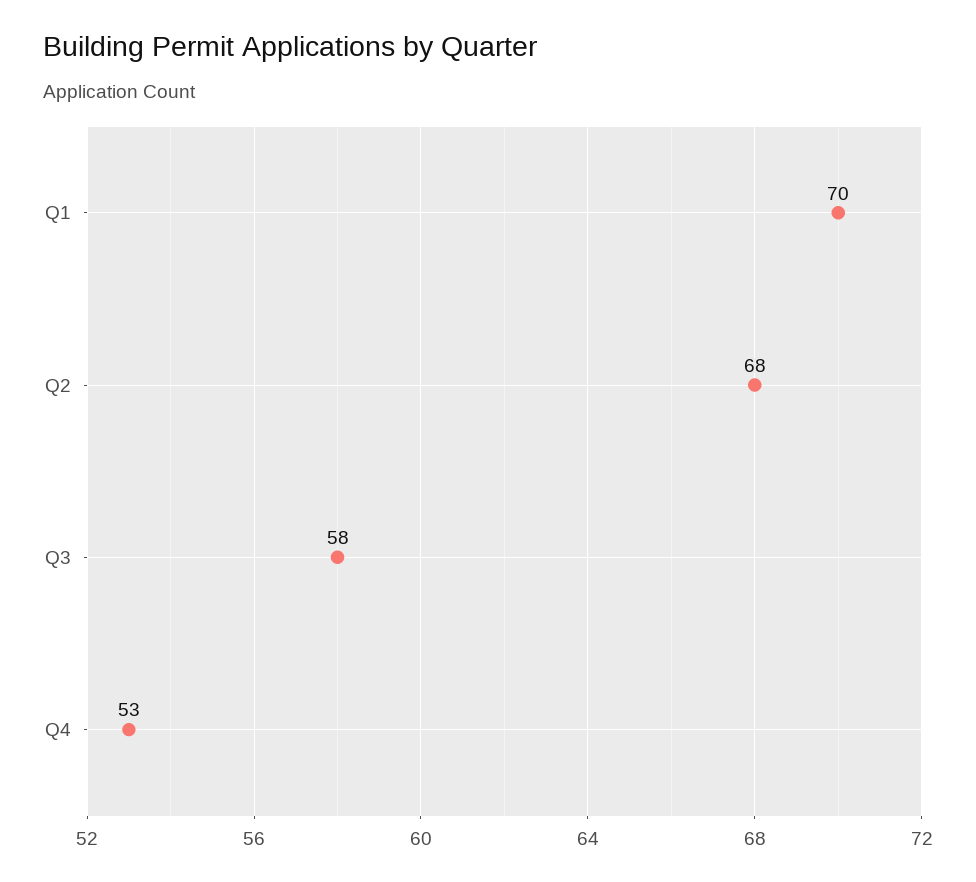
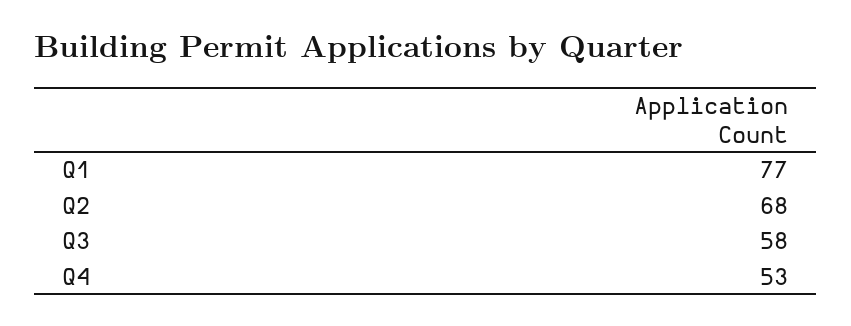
  {
-   "Q1": 70,
+   "Q1": 77,
    "Q2": 68,
    "Q3": 58,
    "Q4": 53
  }

